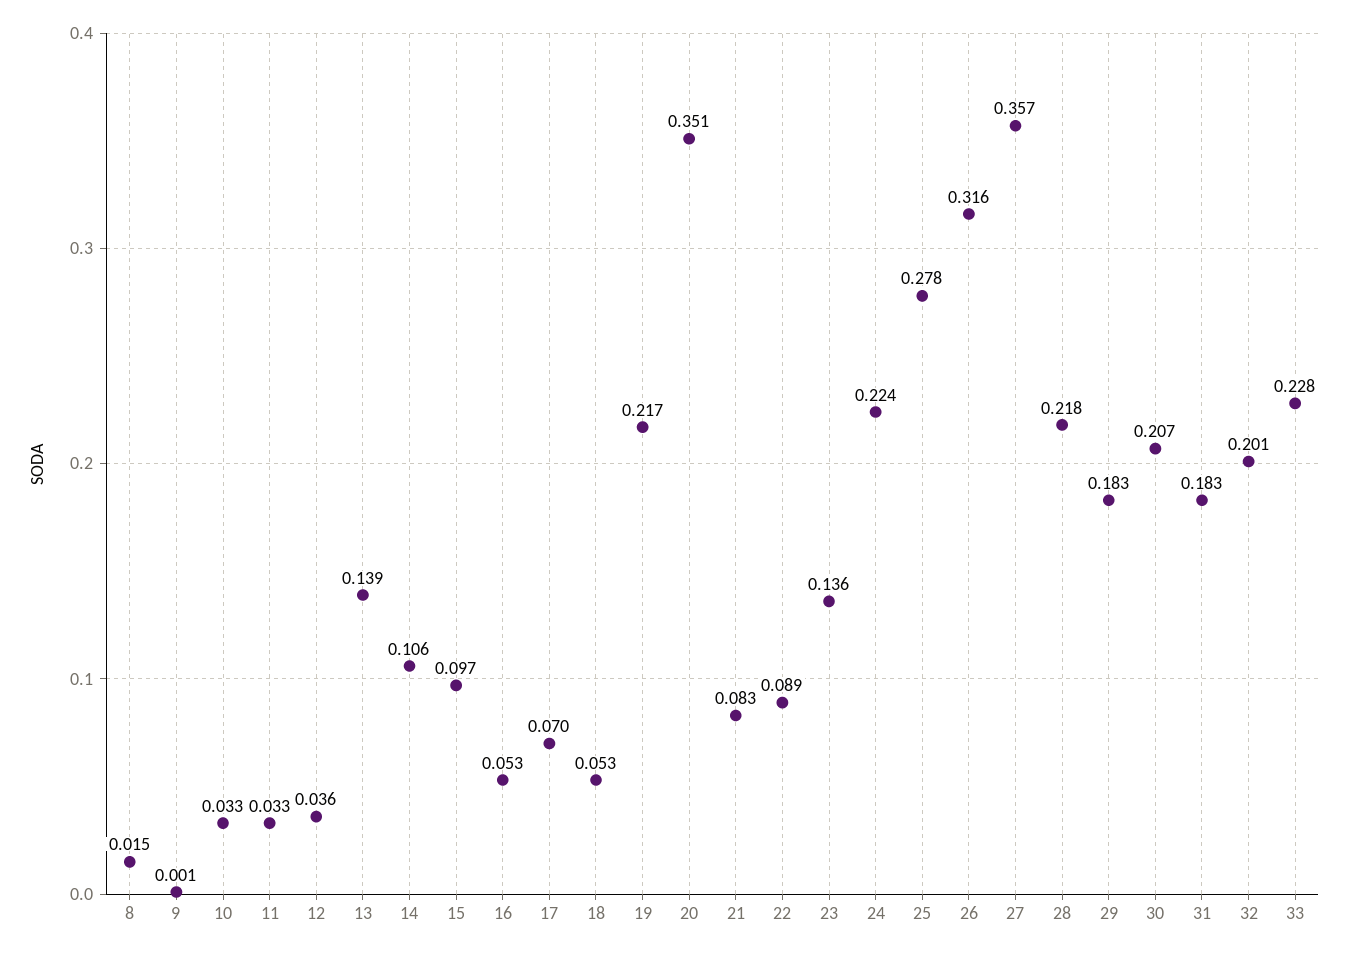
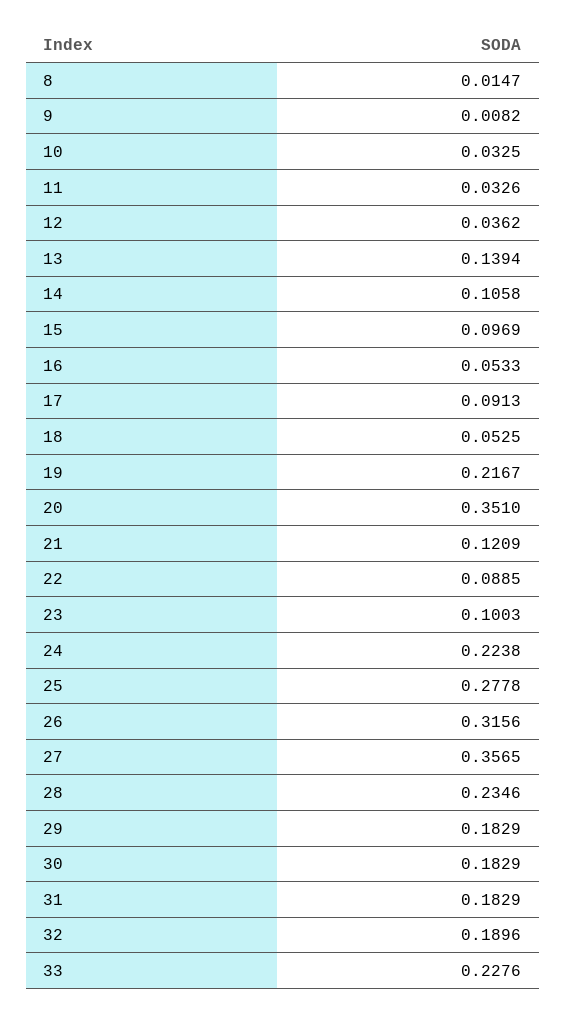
  {
    "8": 0.0147,
-   "9": 0.001,
+   "9": 0.0082,
    "10": 0.0325,
    "11": 0.0326,
    "12": 0.0362,
    "13": 0.1394,
    "14": 0.1058,
    "15": 0.0969,
    "16": 0.0533,
-   "17": 0.07,
+   "17": 0.0913,
    "18": 0.0525,
    "19": 0.2167,
    "20": 0.351,
-   "21": 0.083,
+   "21": 0.1209,
    "22": 0.0885,
-   "23": 0.136,
+   "23": 0.1003,
    "24": 0.2238,
    "25": 0.2778,
    "26": 0.3156,
    "27": 0.3565,
-   "28": 0.218,
+   "28": 0.2346,
    "29": 0.1829,
-   "30": 0.207,
+   "30": 0.1829,
    "31": 0.1829,
-   "32": 0.201,
+   "32": 0.1896,
    "33": 0.2276
  }

